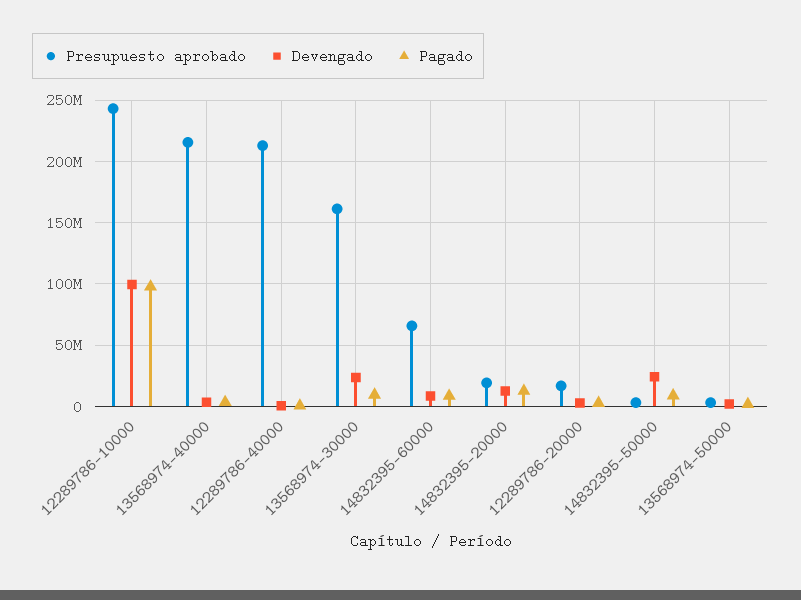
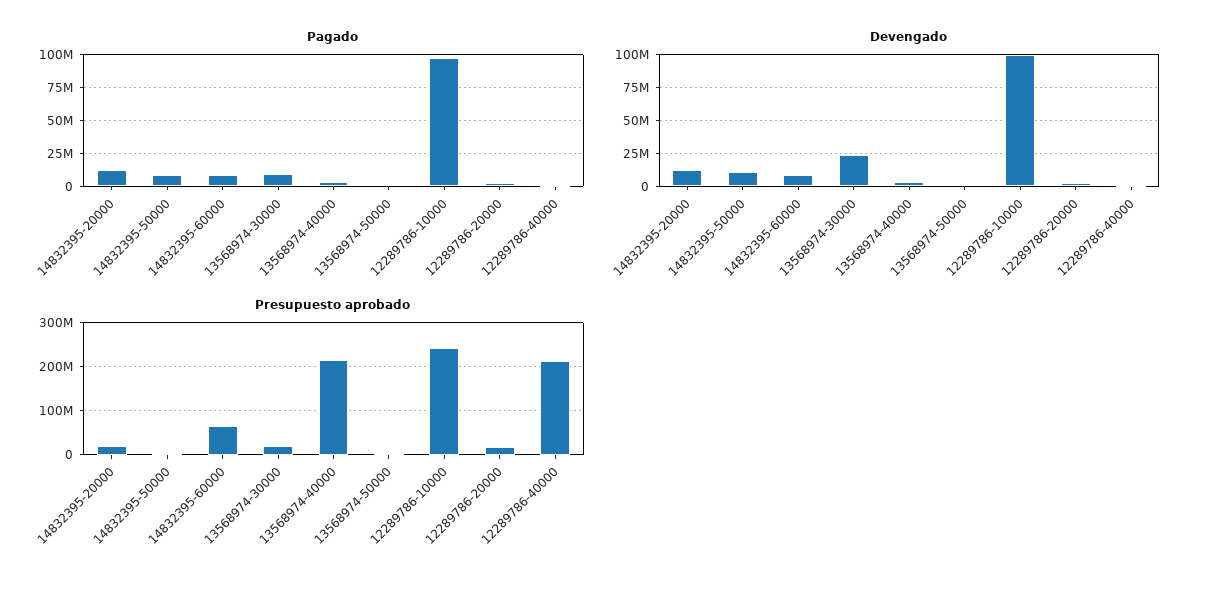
  {
    "Presupuesto aprobado": {
      "12289786-10000": 245000000,
      "13568974-40000": 215000000,
      "12289786-40000": 215000000,
-     "13568974-30000": 160000000,
+     "13568974-30000": 20000000,
      "14832395-60000": 65000000,
      "14832395-20000": 20000000,
      "12289786-20000": 15000000,
      "14832395-50000": 5000000,
      "13568974-50000": 5000000
    },
    "Devengado": {
      "12289786-10000": 100000000,
      "13568974-40000": 5000000,
      "12289786-40000": 0,
      "13568974-30000": 25000000,
      "14832395-60000": 10000000,
      "14832395-20000": 15000000,
      "12289786-20000": 5000000,
-     "14832395-50000": 25000000,
+     "14832395-50000": 10000000,
      "13568974-50000": 0
    },
    "Pagado": {
      "12289786-10000": 100000000,
      "13568974-40000": 5000000,
      "12289786-40000": 0,
      "13568974-30000": 10000000,
      "14832395-60000": 10000000,
      "14832395-20000": 15000000,
      "12289786-20000": 5000000,
      "14832395-50000": 10000000,
      "13568974-50000": 0
    }
  }

